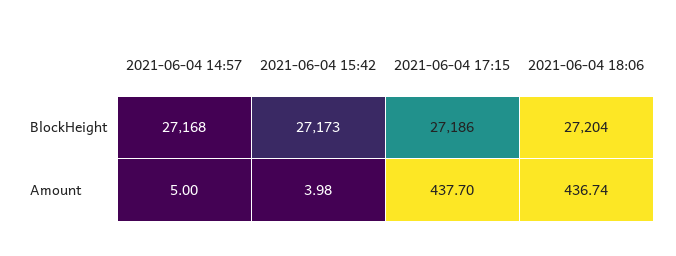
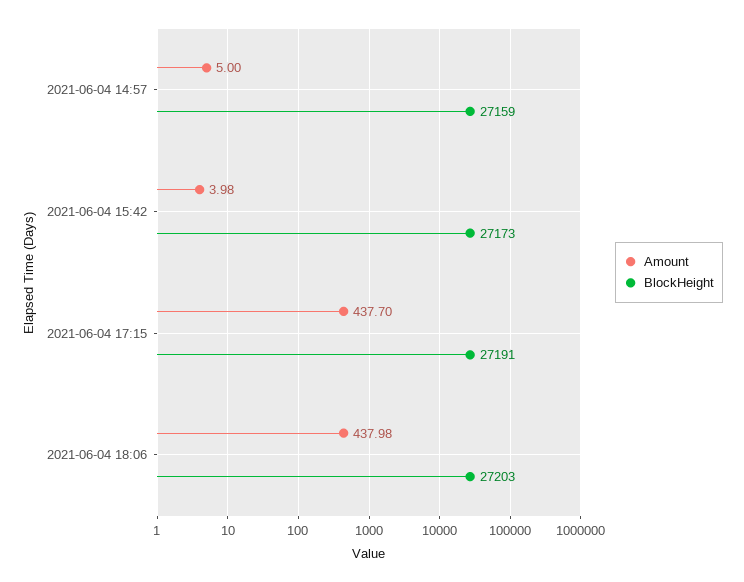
  {
    "BlockHeight": {
-     "2021-06-04 14:57": 27168,
+     "2021-06-04 14:57": 27159,
      "2021-06-04 15:42": 27173,
-     "2021-06-04 17:15": 27186,
+     "2021-06-04 17:15": 27191,
-     "2021-06-04 18:06": 27204
+     "2021-06-04 18:06": 27203
    },
    "Amount": {
      "2021-06-04 14:57": 5,
      "2021-06-04 15:42": 3.98,
      "2021-06-04 17:15": 437.7,
-     "2021-06-04 18:06": 436.74
+     "2021-06-04 18:06": 437.98
    }
  }

